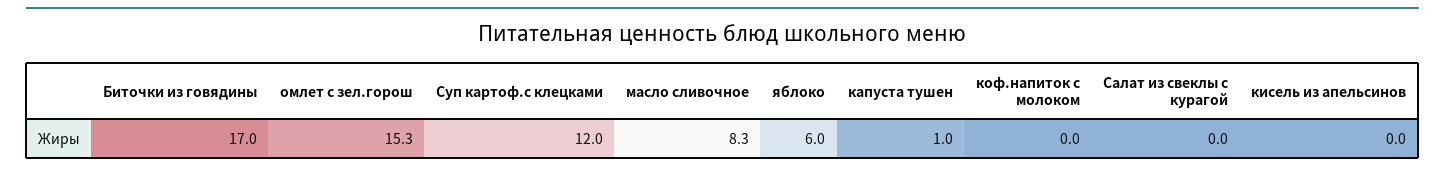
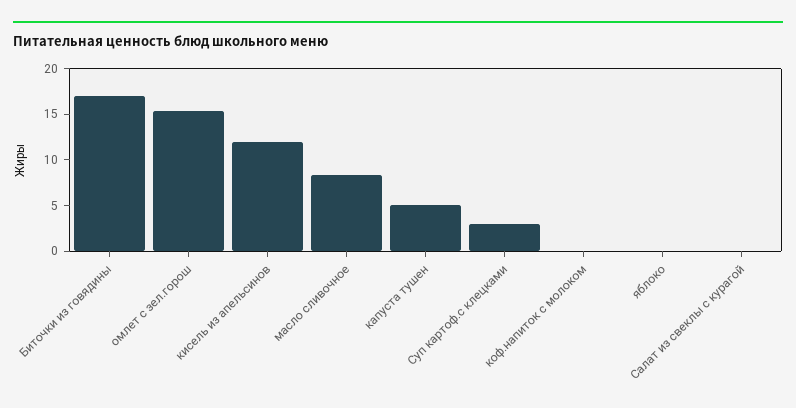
  {
    "Биточки из говядины": 17,
    "омлет с зел.горош": 15.3,
-   "Суп картоф.с клецками": 12,
+   "Суп картоф.с клецками": 3,
    "масло сливочное": 8.3,
-   "яблоко": 6,
+   "яблоко": 0,
-   "капуста тушен": 1,
+   "капуста тушен": 5,
    "коф.напиток с молоком": 0,
    "Салат из свеклы с курагой": 0,
-   "кисель из апельсинов": 0
+   "кисель из апельсинов": 12
  }

